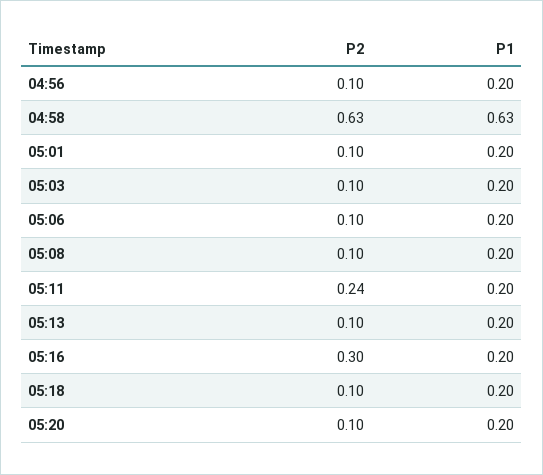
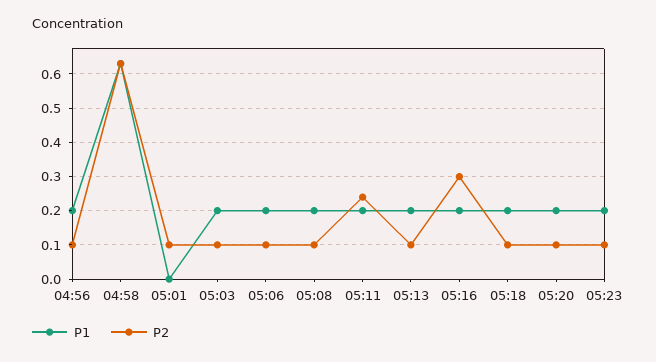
  {
    "P2": {
      "04:56": 0.1,
      "04:58": 0.63,
      "05:01": 0.1,
      "05:03": 0.1,
      "05:06": 0.1,
      "05:08": 0.1,
      "05:11": 0.24,
      "05:13": 0.1,
      "05:16": 0.3,
      "05:18": 0.1,
-     "05:20": 0.1
+     "05:20": 0.1,
+     "05:23": 0.1
    },
    "P1": {
      "04:56": 0.2,
      "04:58": 0.63,
-     "05:01": 0.2,
+     "05:01": 0,
      "05:03": 0.2,
      "05:06": 0.2,
      "05:08": 0.2,
      "05:11": 0.2,
      "05:13": 0.2,
      "05:16": 0.2,
      "05:18": 0.2,
-     "05:20": 0.2
+     "05:20": 0.2,
+     "05:23": 0.2
    }
  }

